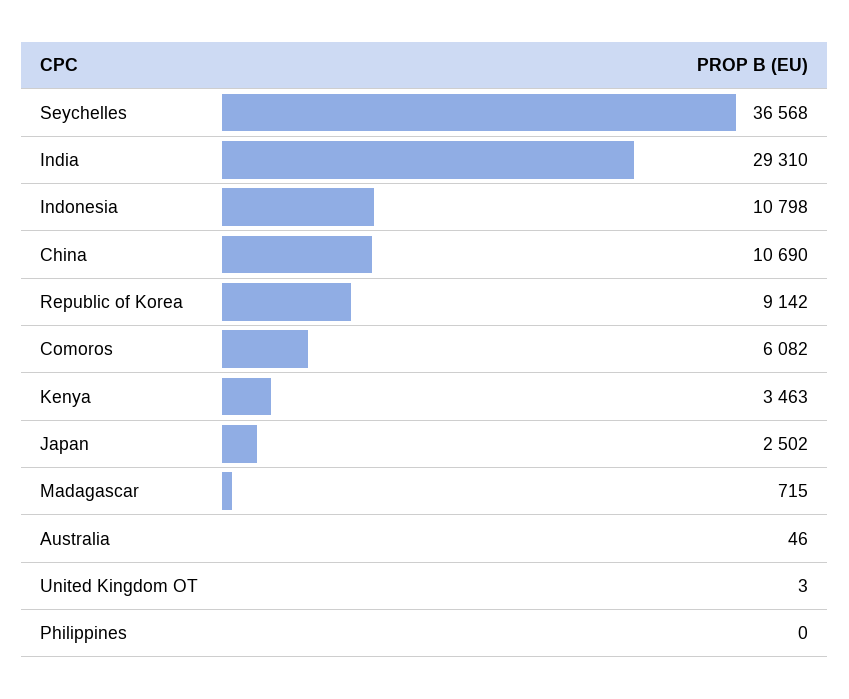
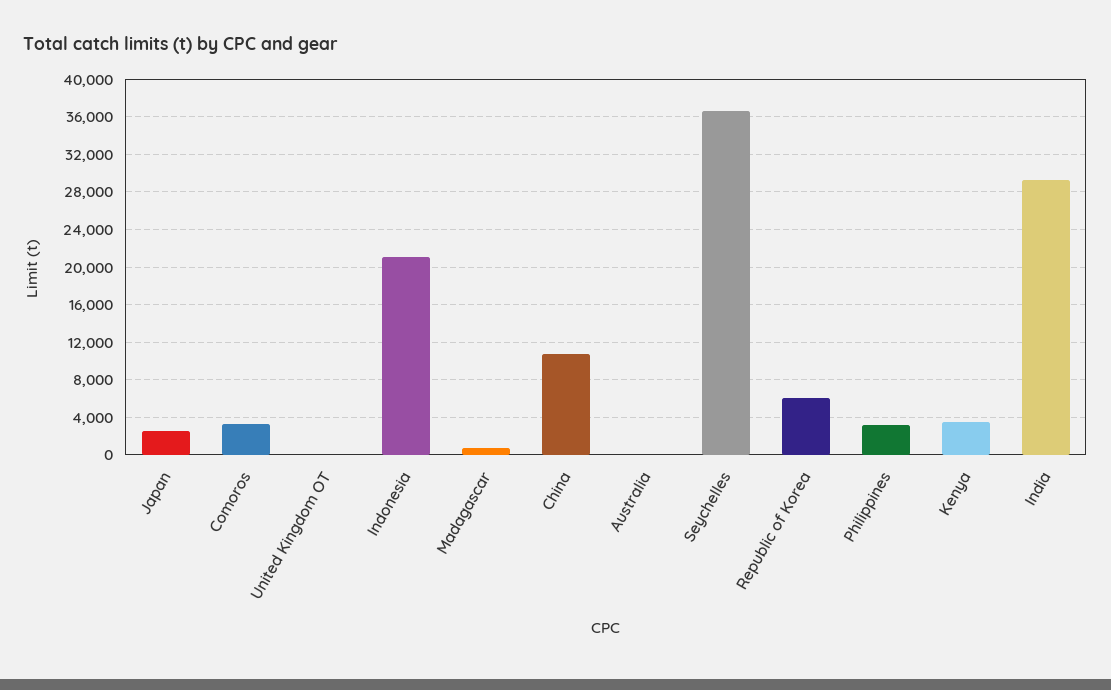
  {
    "Seychelles": 36568,
    "India": 29310,
-   "Indonesia": 10798,
+   "Indonesia": 21000,
    "China": 10690,
-   "Republic of Korea": 9142,
+   "Republic of Korea": 6000,
-   "Comoros": 6082,
+   "Comoros": 3000,
    "Kenya": 3463,
    "Japan": 2502,
    "Madagascar": 715,
    "Australia": 46,
    "United Kingdom OT": 3,
-   "Philippines": 0
+   "Philippines": 3000
  }

